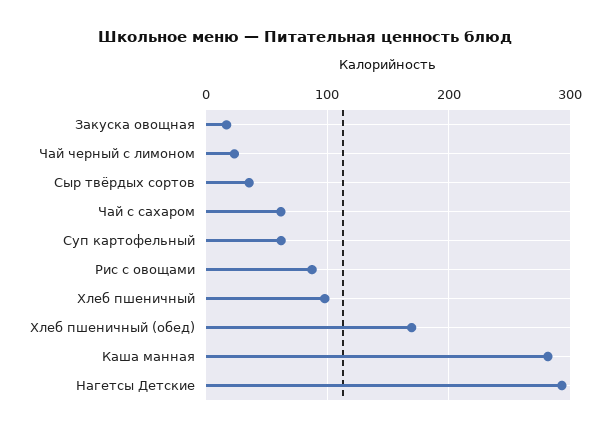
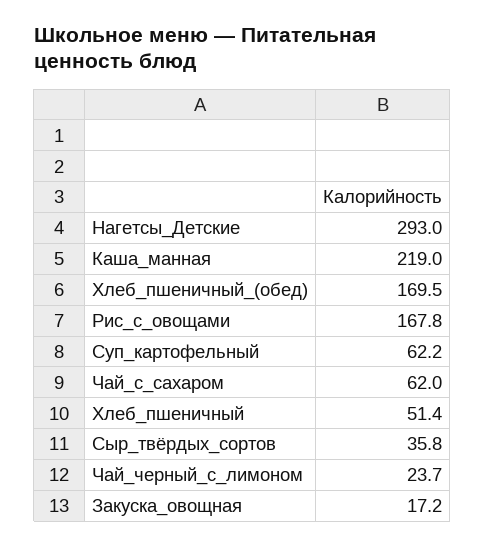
  {
    "Закуска овощная": 17.2,
    "Чай черный с лимоном": 23.7,
    "Сыр твёрдых сортов": 35.8,
    "Чай с сахаром": 62,
    "Суп картофельный": 62.2,
-   "Рис с овощами": 90,
+   "Рис с овощами": 167.8,
-   "Хлеб пшеничный": 100,
+   "Хлеб пшеничный": 51.4,
    "Хлеб пшеничный (обед)": 169.5,
-   "Каша манная": 280,
+   "Каша манная": 219,
    "Нагетсы Детские": 293
  }

